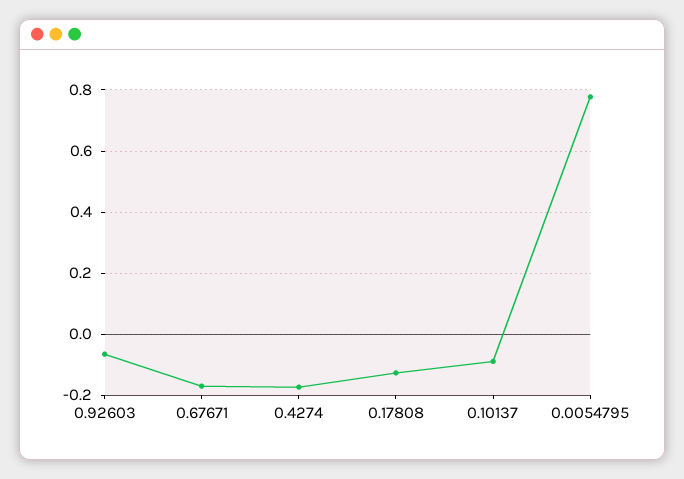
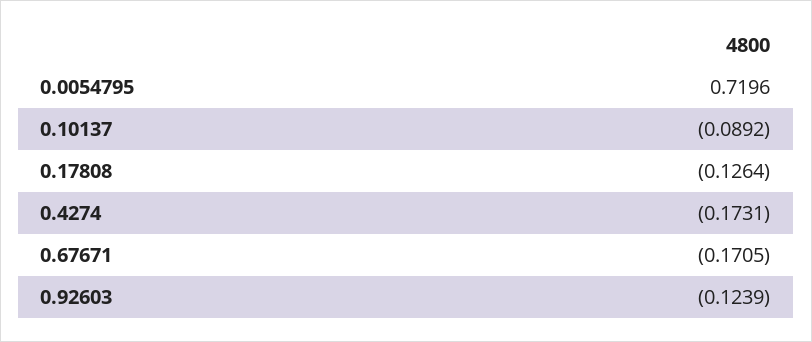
  {
-   "0.92603": -0.06,
+   "0.92603": -0.1239,
    "0.67671": -0.1705,
    "0.4274": -0.1731,
    "0.17808": -0.1264,
    "0.10137": -0.0892,
-   "0.0054795": 0.78
+   "0.0054795": 0.7196
  }

